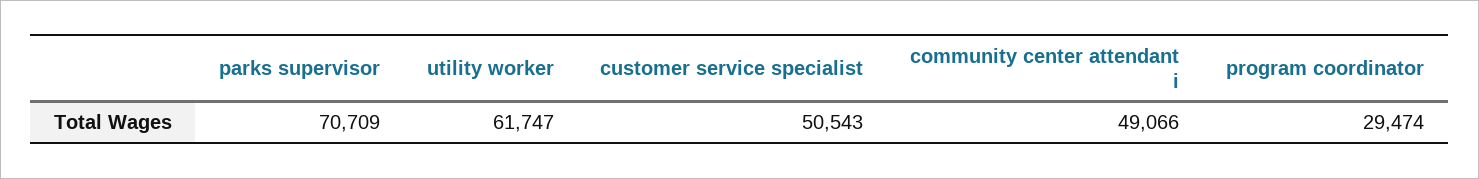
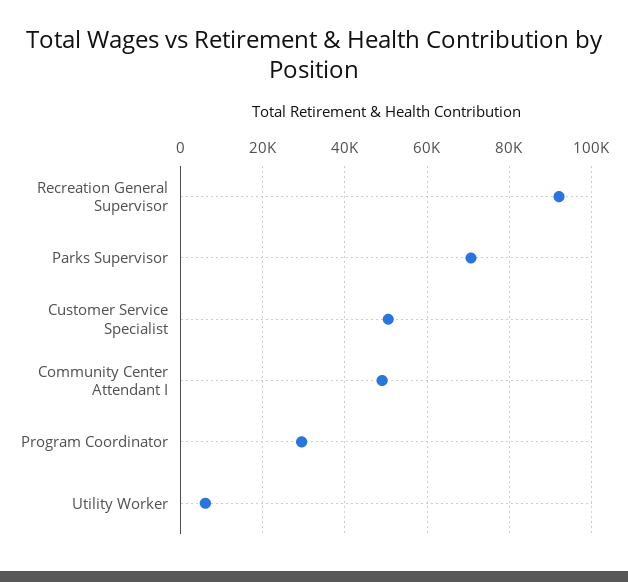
  {
    "parks supervisor": 70709,
-   "utility worker": 61747,
+   "utility worker": 6000,
    "customer service specialist": 50543,
    "community center attendant i": 49066,
-   "program coordinator": 29474
+   "program coordinator": 29474,
+   "Recreation General Supervisor": 92000
  }

